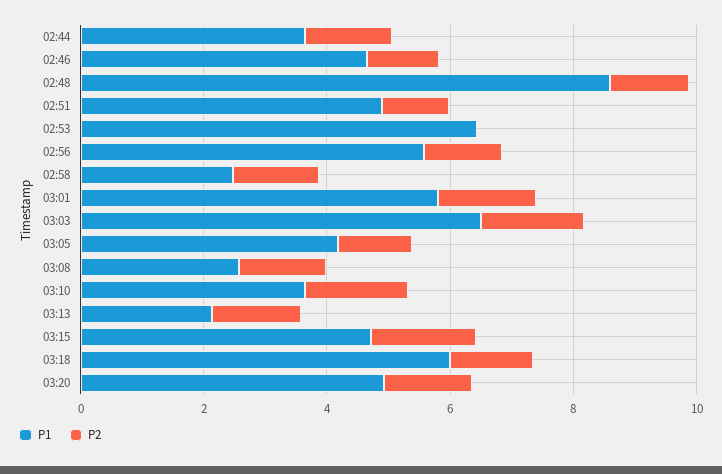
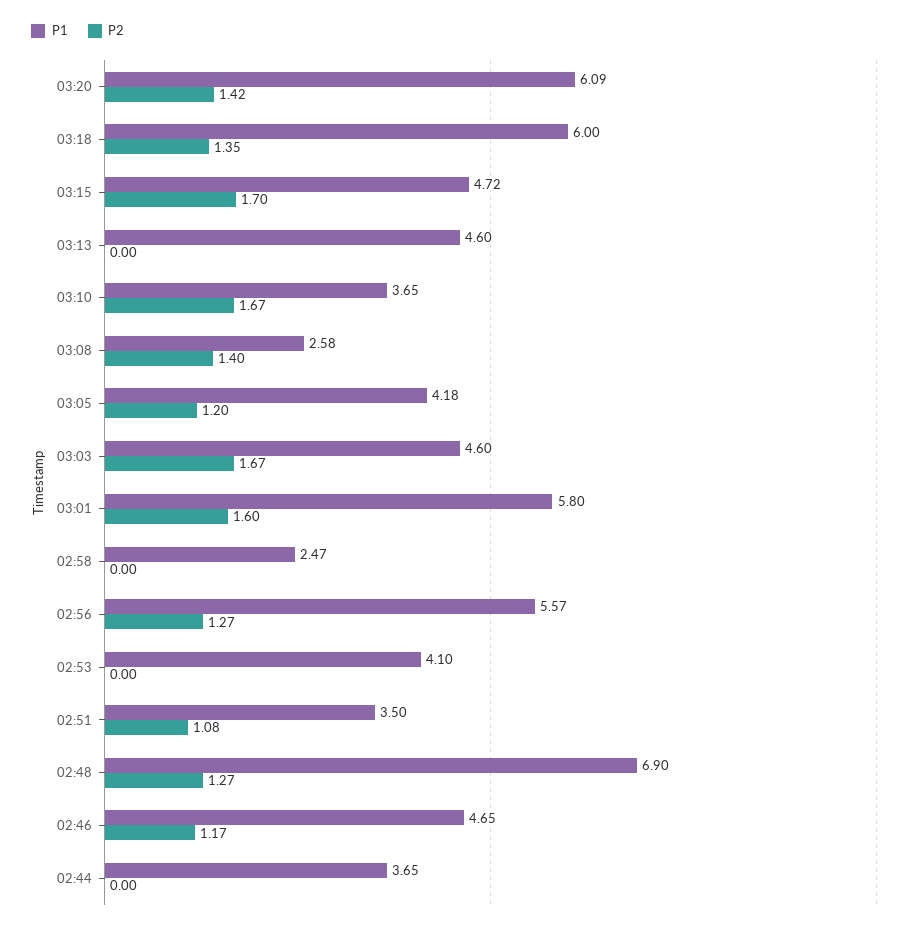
  {
    "P1": {
      "02:44": 3.65,
      "02:46": 4.65,
-     "02:48": 8.5,
+     "02:48": 6.9,
-     "02:51": 5,
+     "02:51": 3.5,
-     "02:53": 6.5,
+     "02:53": 4.1,
      "02:56": 5.57,
      "02:58": 2.47,
      "03:01": 5.8,
-     "03:03": 6.5,
+     "03:03": 4.6,
      "03:05": 4.18,
      "03:08": 2.58,
      "03:10": 3.65,
-     "03:13": 2,
+     "03:13": 4.6,
      "03:15": 4.72,
      "03:18": 6,
-     "03:20": 5
+     "03:20": 6.09
    },
    "P2": {
-     "02:44": 1.5,
+     "02:44": 0,
      "02:46": 1.17,
      "02:48": 1.27,
      "02:51": 1.08,
      "02:53": 0,
      "02:56": 1.27,
-     "02:58": 1.5,
+     "02:58": 0,
      "03:01": 1.6,
      "03:03": 1.67,
      "03:05": 1.2,
      "03:08": 1.4,
      "03:10": 1.67,
-     "03:13": 1.5,
+     "03:13": 0,
      "03:15": 1.7,
      "03:18": 1.35,
      "03:20": 1.42
    }
  }

